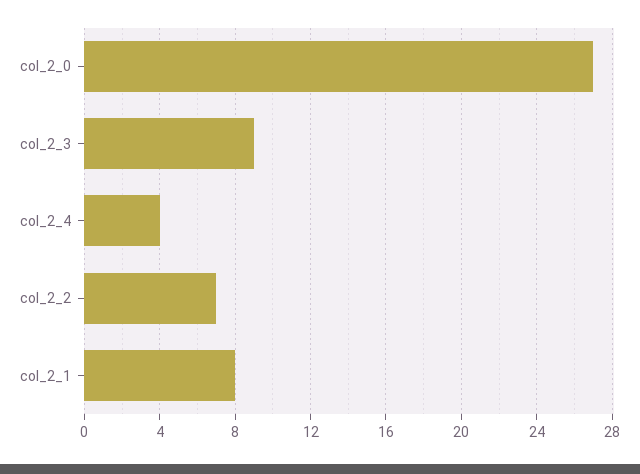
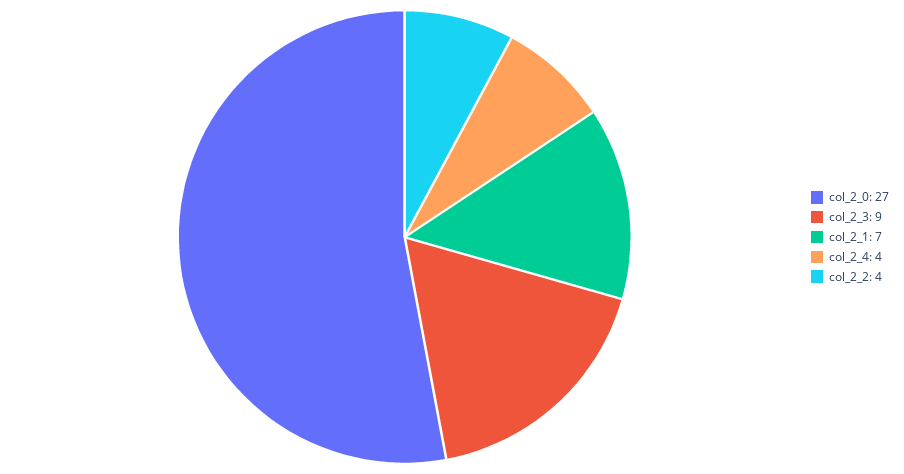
  {
    "col_2_0": 27,
    "col_2_3": 9,
    "col_2_4": 4,
-   "col_2_2": 7,
+   "col_2_2": 4,
-   "col_2_1": 8
+   "col_2_1": 7
  }

